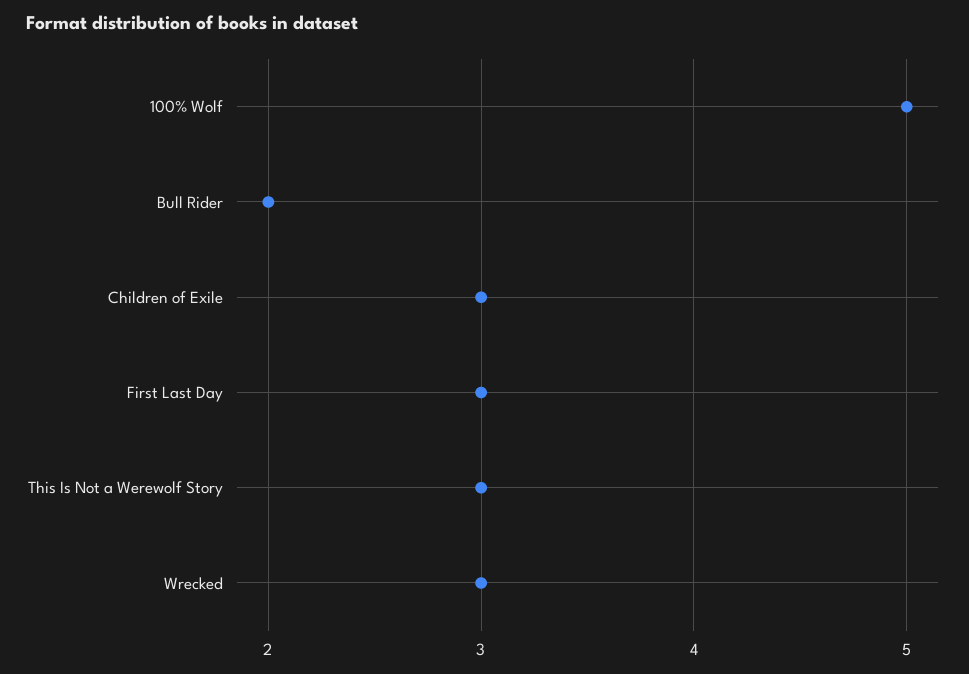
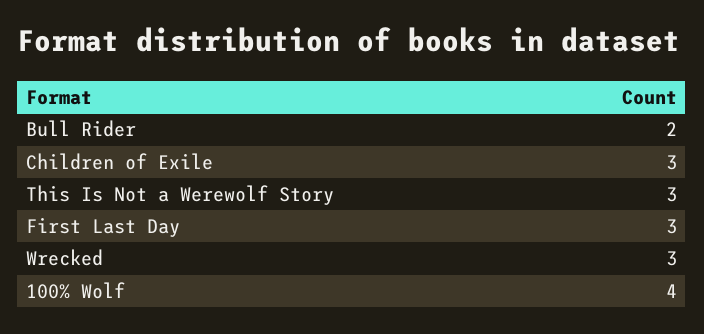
  {
-   "100% Wolf": 5,
+   "100% Wolf": 4,
    "Bull Rider": 2,
    "Children of Exile": 3,
    "First Last Day": 3,
    "This Is Not a Werewolf Story": 3,
    "Wrecked": 3
  }

